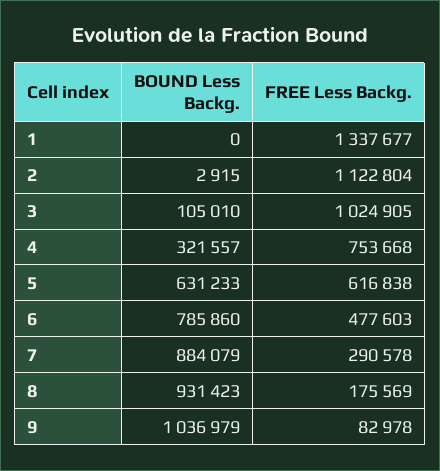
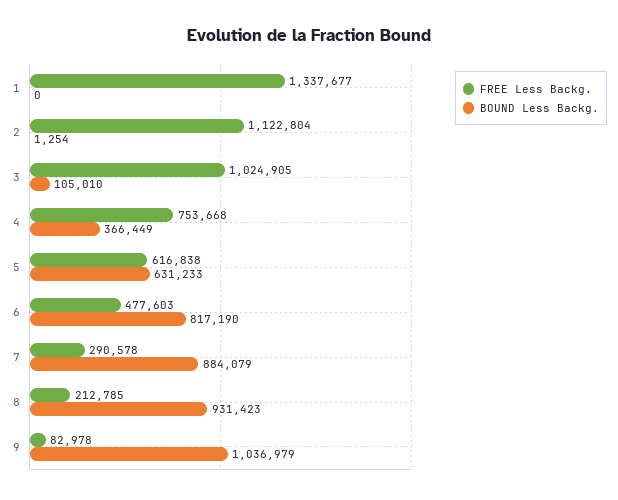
  {
    "BOUND Less Backg.": {
      "1": 0,
-     "2": 2915,
+     "2": 1254,
      "3": 105010,
-     "4": 321557,
+     "4": 366449,
      "5": 631233,
-     "6": 785860,
+     "6": 817190,
      "7": 884079,
      "8": 931423,
      "9": 1036979
    },
    "FREE Less Backg.": {
      "1": 1337677,
      "2": 1122804,
      "3": 1024905,
      "4": 753668,
      "5": 616838,
      "6": 477603,
      "7": 290578,
-     "8": 175569,
+     "8": 212785,
      "9": 82978
    }
  }

